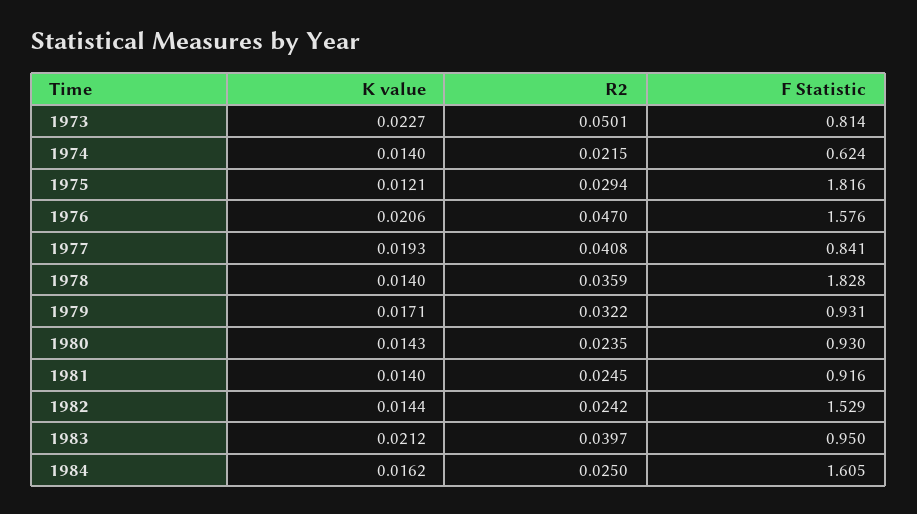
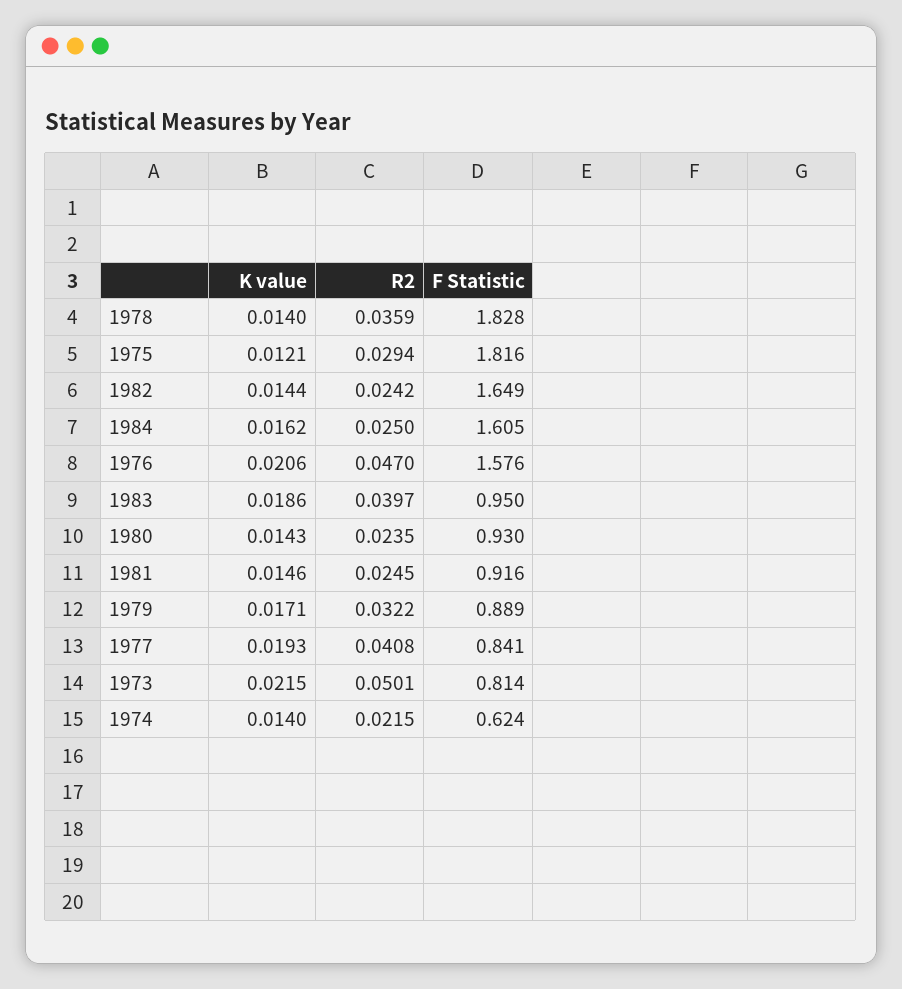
  {
    "K value": {
-     "1973": 0.0227,
+     "1973": 0.0215,
      "1974": 0.014,
      "1975": 0.0121,
      "1976": 0.0206,
      "1977": 0.0193,
      "1978": 0.014,
      "1979": 0.0171,
      "1980": 0.0143,
-     "1981": 0.014,
+     "1981": 0.0146,
      "1982": 0.0144,
-     "1983": 0.0212,
+     "1983": 0.0186,
      "1984": 0.0162
    },
    "R2": {
      "1973": 0.0501,
      "1974": 0.0215,
      "1975": 0.0294,
      "1976": 0.047,
      "1977": 0.0408,
      "1978": 0.0359,
      "1979": 0.0322,
      "1980": 0.0235,
      "1981": 0.0245,
      "1982": 0.0242,
      "1983": 0.0397,
      "1984": 0.025
    },
    "F Statistic": {
      "1973": 0.814,
      "1974": 0.624,
      "1975": 1.816,
      "1976": 1.576,
      "1977": 0.841,
      "1978": 1.828,
-     "1979": 0.931,
+     "1979": 0.889,
      "1980": 0.93,
      "1981": 0.916,
-     "1982": 1.529,
+     "1982": 1.649,
      "1983": 0.95,
      "1984": 1.605
    }
  }

